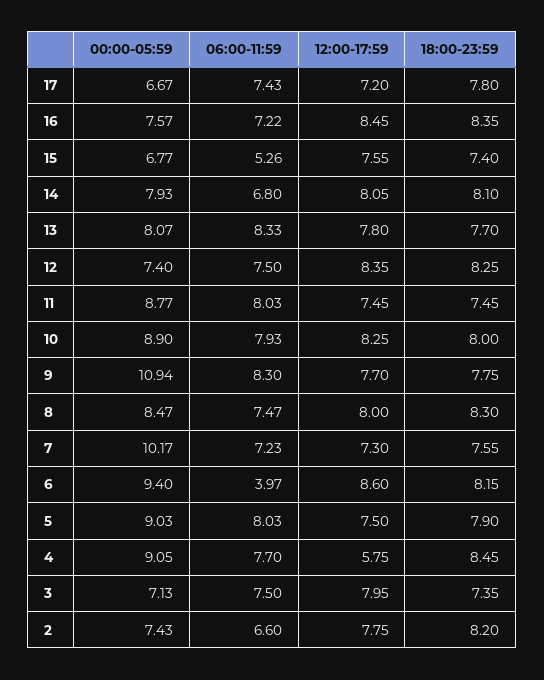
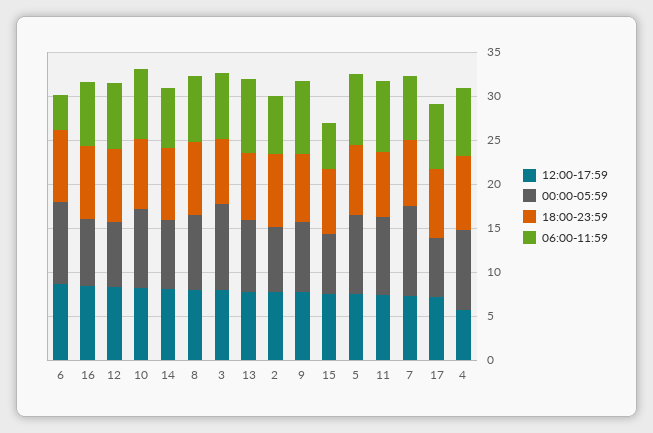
  {
    "00:00-05:59": {
      "17": 6.67,
      "16": 7.57,
      "15": 6.77,
      "14": 7.93,
      "13": 8.07,
      "12": 7.4,
      "11": 8.77,
      "10": 8.9,
-     "9": 10.94,
+     "9": 8,
      "8": 8.47,
      "7": 10.17,
      "6": 9.4,
      "5": 9.03,
      "4": 9.05,
-     "3": 7.13,
+     "3": 10,
      "2": 7.43
    },
    "06:00-11:59": {
      "17": 7.43,
      "16": 7.22,
      "15": 5.26,
      "14": 6.8,
      "13": 8.33,
      "12": 7.5,
      "11": 8.03,
      "10": 7.93,
      "9": 8.3,
      "8": 7.47,
      "7": 7.23,
      "6": 3.97,
      "5": 8.03,
      "4": 7.7,
      "3": 7.5,
      "2": 6.6
    },
    "12:00-17:59": {
      "17": 7.2,
      "16": 8.45,
      "15": 7.55,
      "14": 8.05,
      "13": 7.8,
      "12": 8.35,
      "11": 7.45,
      "10": 8.25,
      "9": 7.7,
      "8": 8,
      "7": 7.3,
      "6": 8.6,
      "5": 7.5,
      "4": 5.75,
      "3": 7.95,
      "2": 7.75
    },
    "18:00-23:59": {
      "17": 7.8,
      "16": 8.35,
      "15": 7.4,
      "14": 8.1,
      "13": 7.7,
      "12": 8.25,
      "11": 7.45,
      "10": 8,
      "9": 7.75,
      "8": 8.3,
      "7": 7.55,
      "6": 8.15,
      "5": 7.9,
      "4": 8.45,
      "3": 7.35,
      "2": 8.2
    }
  }

